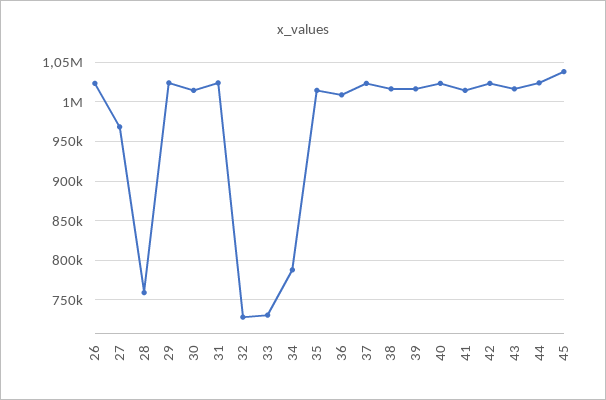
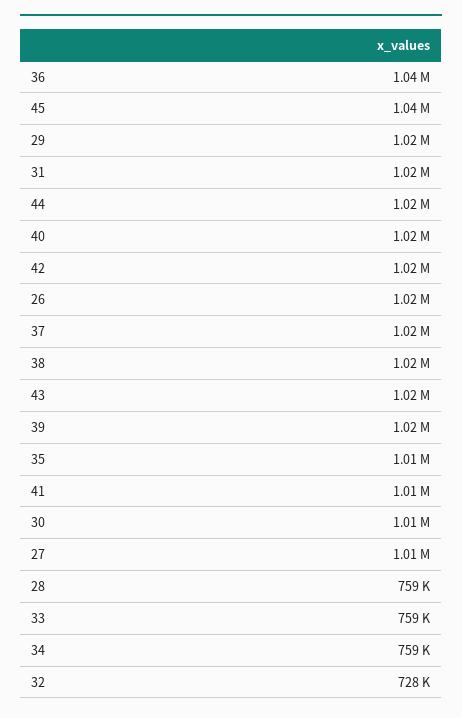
  {
    "26": 1020000,
-   "27": 970000,
+   "27": 1010000,
    "28": 759000,
    "29": 1020000,
    "30": 1010000,
    "31": 1020000,
    "32": 728000,
-   "33": 730000,
+   "33": 759000,
-   "34": 790000,
+   "34": 759000,
    "35": 1010000,
-   "36": 1010000,
+   "36": 1040000,
    "37": 1020000,
    "38": 1020000,
    "39": 1020000,
    "40": 1020000,
    "41": 1010000,
    "42": 1020000,
    "43": 1020000,
    "44": 1020000,
    "45": 1040000
  }

